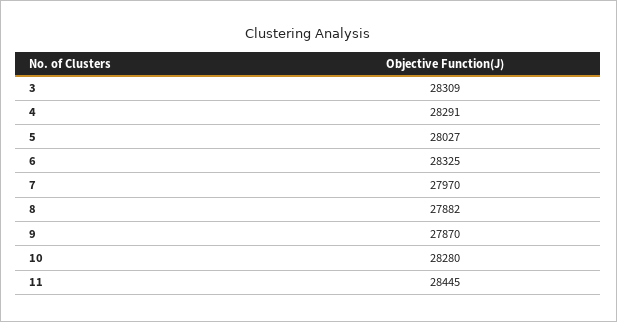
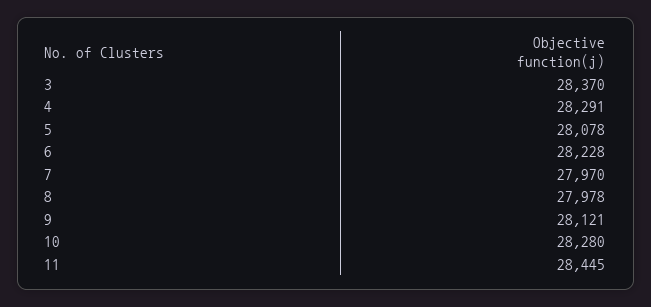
  {
-   "3": 28309,
+   "3": 28370,
    "4": 28291,
-   "5": 28027,
+   "5": 28078,
-   "6": 28325,
+   "6": 28228,
    "7": 27970,
-   "8": 27882,
+   "8": 27978,
-   "9": 27870,
+   "9": 28121,
    "10": 28280,
    "11": 28445
  }

